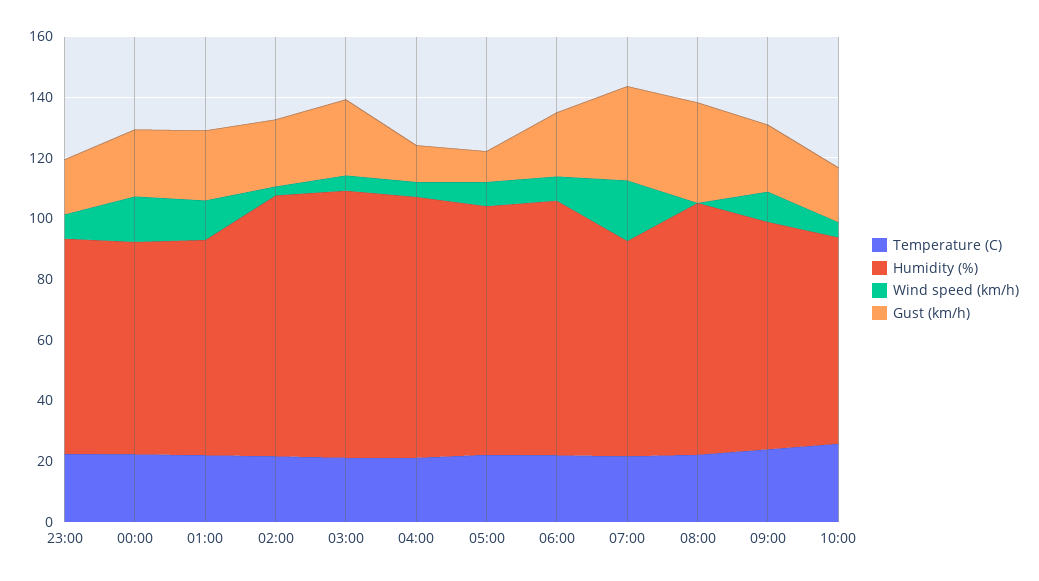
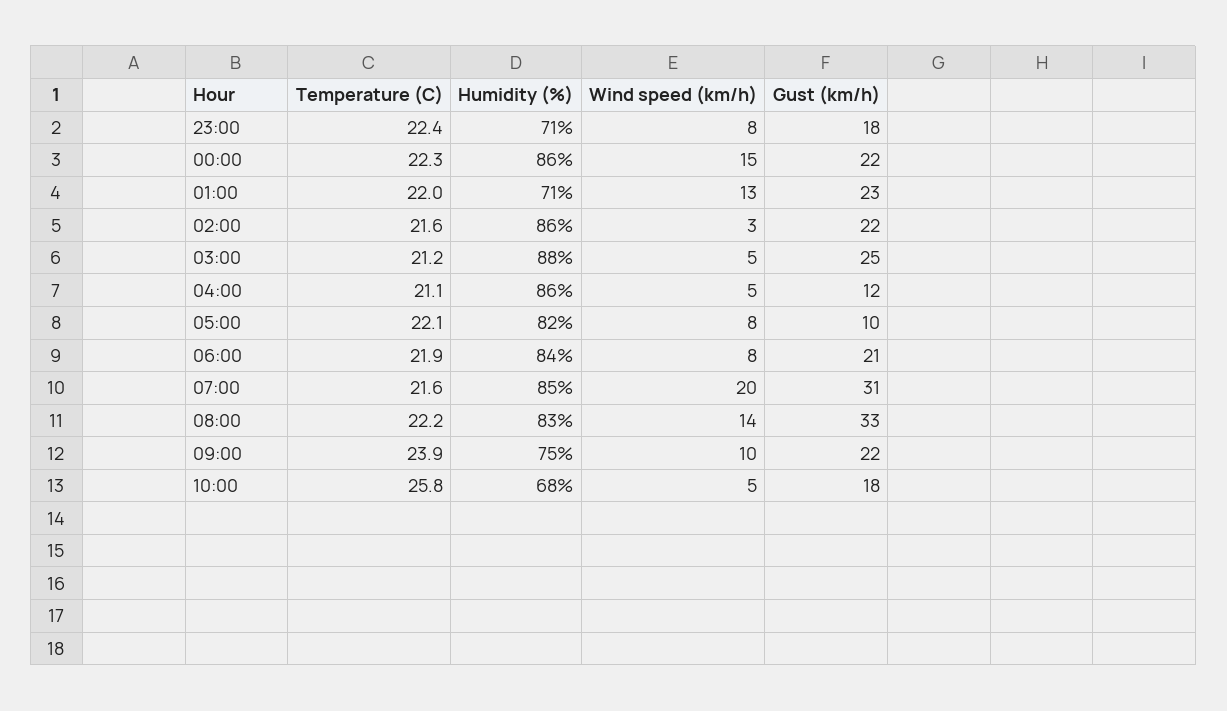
  {
    "Temperature (C)": {
      "23:00": 22.4,
      "00:00": 22.3,
      "01:00": 22,
      "02:00": 21.6,
      "03:00": 21.2,
      "04:00": 21.1,
      "05:00": 22.1,
      "06:00": 21.9,
      "07:00": 21.6,
      "08:00": 22.2,
      "09:00": 23.9,
      "10:00": 25.8
    },
    "Humidity (%)": {
      "23:00": 71,
-     "00:00": 70,
+     "00:00": 86,
      "01:00": 71,
      "02:00": 86,
      "03:00": 88,
      "04:00": 86,
      "05:00": 82,
      "06:00": 84,
-     "07:00": 70,
+     "07:00": 85,
      "08:00": 83,
      "09:00": 75,
      "10:00": 68
    },
    "Wind speed (km/h)": {
      "23:00": 8,
      "00:00": 15,
      "01:00": 13,
      "02:00": 3,
      "03:00": 5,
      "04:00": 5,
      "05:00": 8,
      "06:00": 8,
      "07:00": 20,
-     "08:00": 0,
+     "08:00": 14,
      "09:00": 10,
      "10:00": 5
    },
    "Gust (km/h)": {
      "23:00": 18,
      "00:00": 22,
      "01:00": 23,
      "02:00": 22,
      "03:00": 25,
      "04:00": 12,
      "05:00": 10,
      "06:00": 21,
      "07:00": 31,
      "08:00": 33,
      "09:00": 22,
      "10:00": 18
    }
  }

